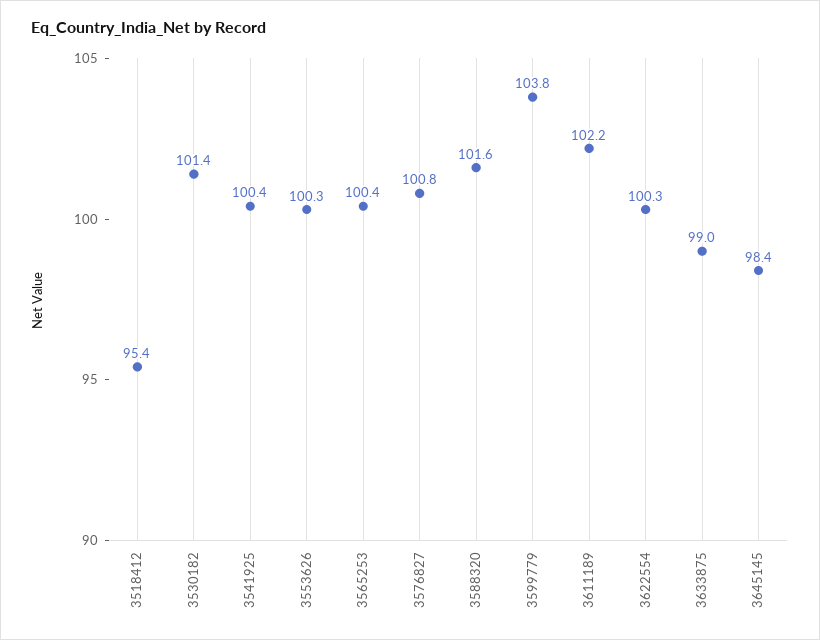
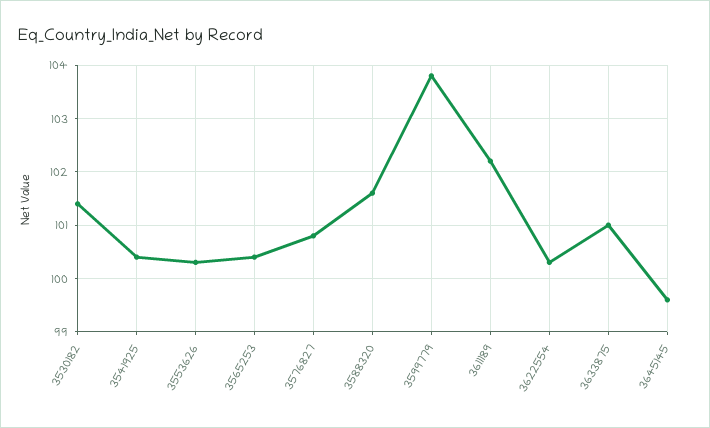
  {
-   "3518412": 95.4,
    "3530182": 101.4,
    "3541925": 100.4,
    "3553626": 100.3,
    "3565253": 100.4,
    "3576827": 100.8,
    "3588320": 101.6,
    "3599779": 103.8,
    "3611189": 102.2,
    "3622554": 100.3,
-   "3633875": 99,
+   "3633875": 101,
-   "3645145": 98.4
+   "3645145": 99.5
  }

